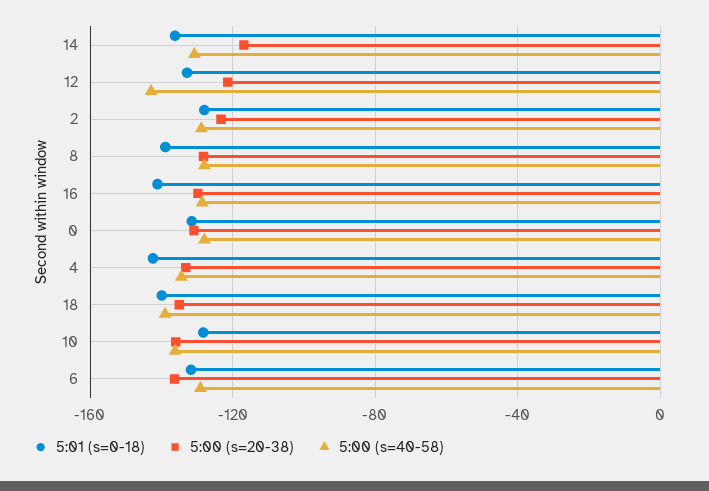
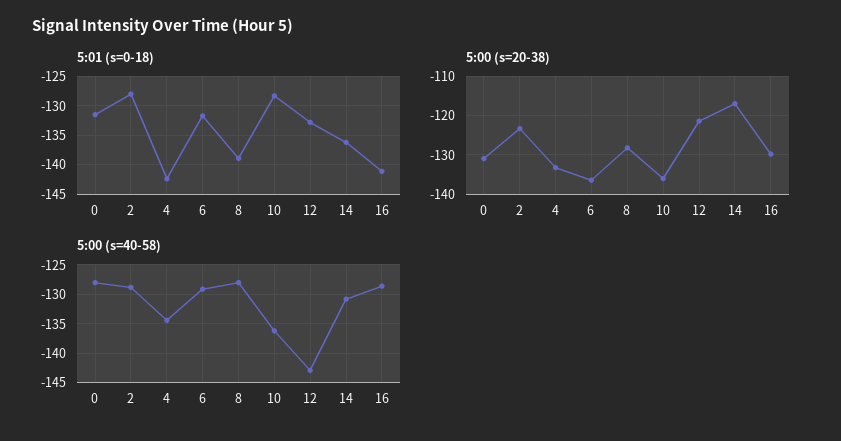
  {
    "5:01 (s=0-18)": {
      "14": -135,
      "12": -132.5,
      "2": -127.5,
      "8": -140,
      "16": -140,
      "0": -132.5,
      "4": -142.5,
-     "18": -140,
      "10": -127.5,
      "6": -132.5
    },
    "5:00 (s=20-38)": {
      "14": -116,
      "12": -122,
      "2": -124,
      "8": -128,
      "16": -130,
      "0": -130,
      "4": -134,
-     "18": -135,
      "10": -136,
      "6": -136
    },
    "5:00 (s=40-58)": {
      "14": -130,
      "12": -142.5,
      "2": -130,
      "8": -127.5,
      "16": -127.5,
      "0": -127.5,
      "4": -135,
-     "18": -140,
      "10": -135,
      "6": -130
    }
  }

